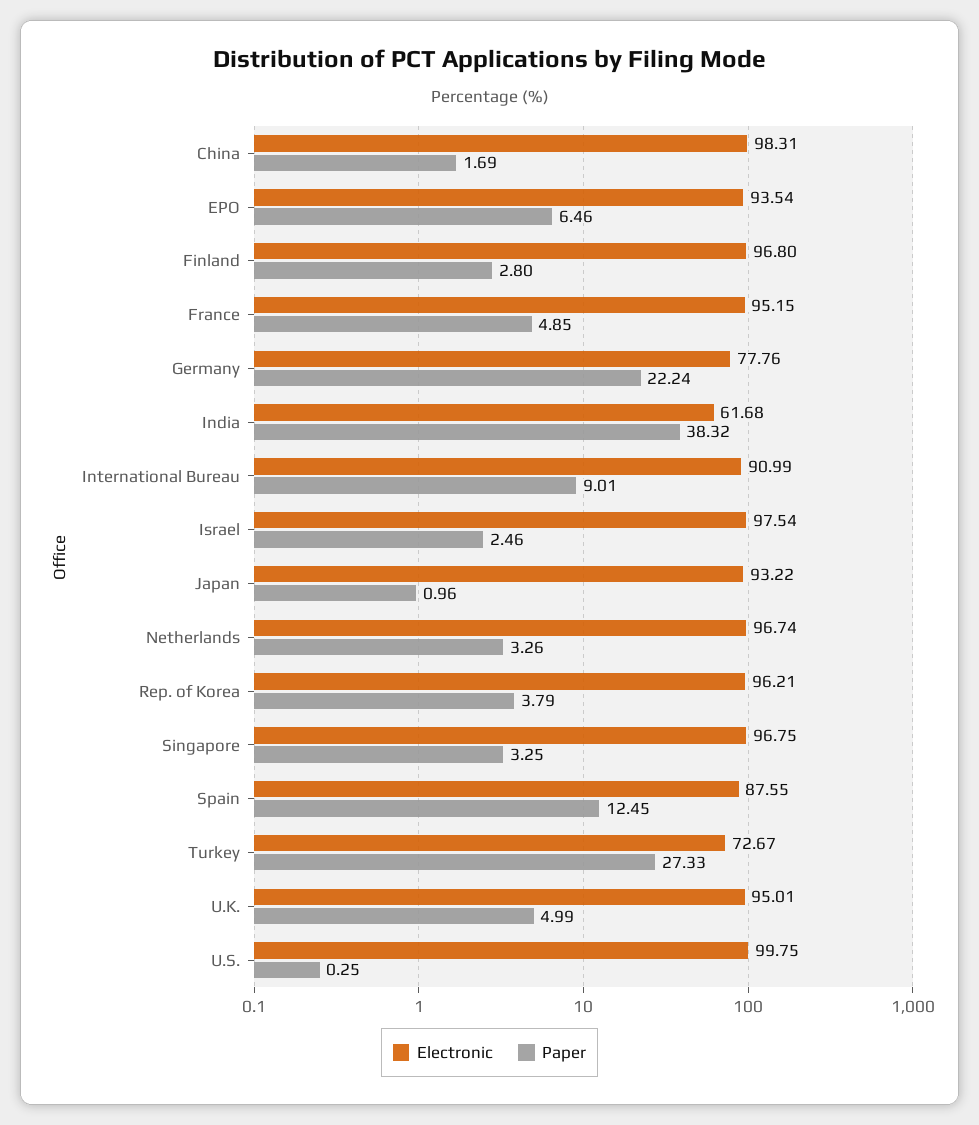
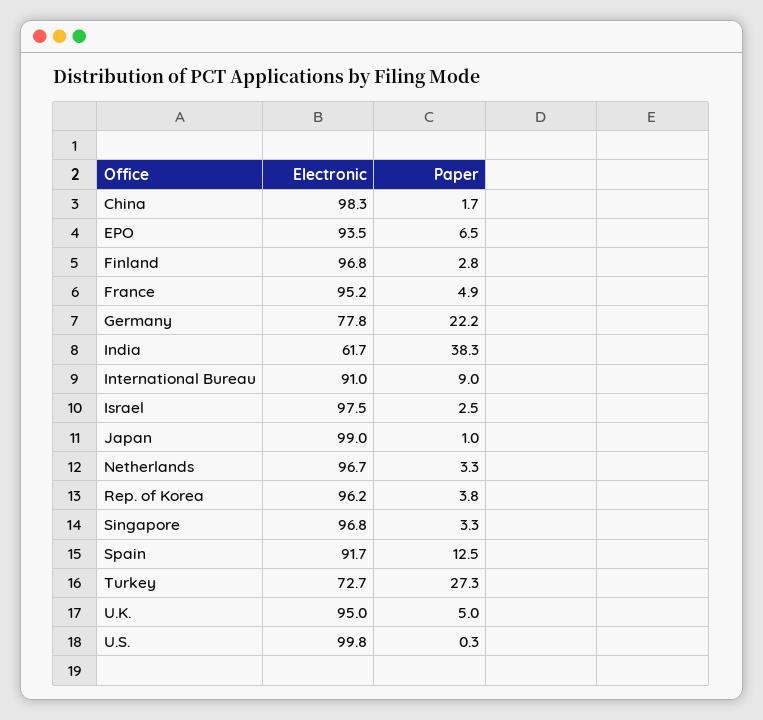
  {
    "Electronic": {
      "China": 98.31,
      "EPO": 93.54,
      "Finland": 96.8,
      "France": 95.15,
      "Germany": 77.76,
      "India": 61.68,
      "International Bureau": 90.99,
      "Israel": 97.54,
-     "Japan": 93.22,
+     "Japan": 99,
      "Netherlands": 96.74,
      "Rep. of Korea": 96.21,
      "Singapore": 96.75,
-     "Spain": 87.55,
+     "Spain": 91.7,
      "Turkey": 72.67,
      "U.K.": 95.01,
      "U.S.": 99.75
    },
    "Paper": {
      "China": 1.69,
      "EPO": 6.46,
      "Finland": 2.8,
      "France": 4.85,
      "Germany": 22.24,
      "India": 38.32,
      "International Bureau": 9.01,
      "Israel": 2.46,
      "Japan": 0.96,
      "Netherlands": 3.26,
      "Rep. of Korea": 3.79,
      "Singapore": 3.25,
      "Spain": 12.45,
      "Turkey": 27.33,
      "U.K.": 4.99,
      "U.S.": 0.25
    }
  }

